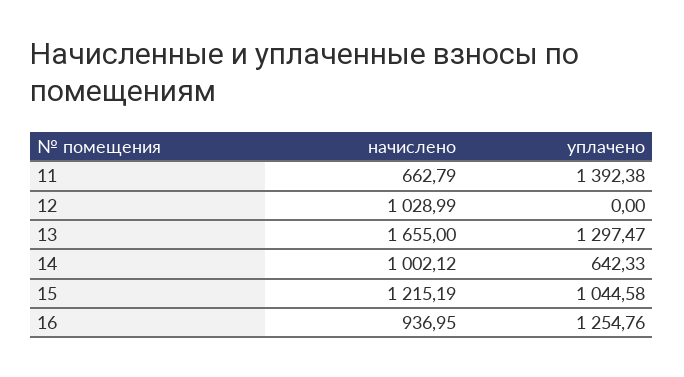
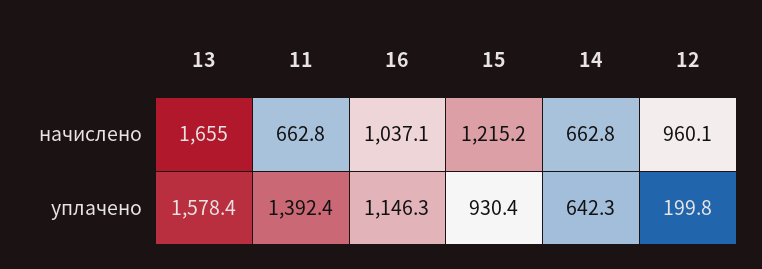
  {
    "начислено": {
      "11": 662.79,
-     "12": 1028.99,
+     "12": 960.1,
      "13": 1655,
-     "14": 1002.12,
+     "14": 662.8,
      "15": 1215.19,
-     "16": 936.95
+     "16": 1037.1
    },
    "уплачено": {
      "11": 1392.38,
-     "12": 0,
+     "12": 199.8,
-     "13": 1297.47,
+     "13": 1578.4,
      "14": 642.33,
-     "15": 1044.58,
+     "15": 930.4,
-     "16": 1254.76
+     "16": 1146.3
    }
  }

